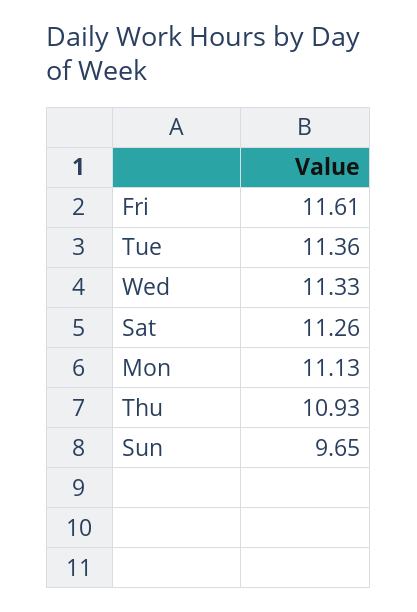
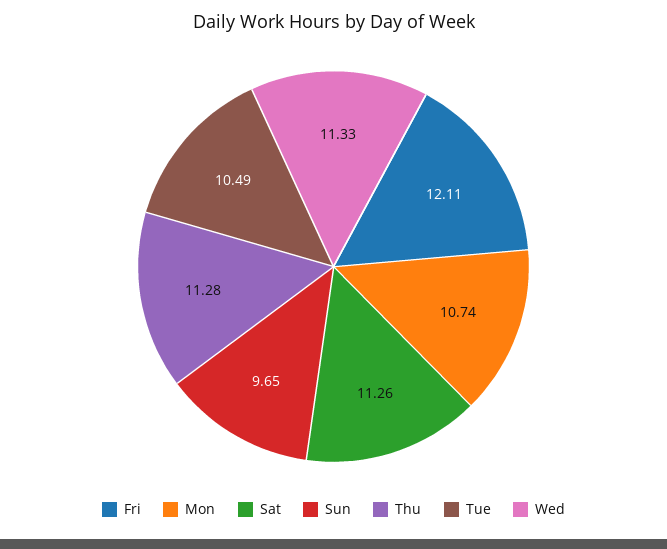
  {
-   "Fri": 11.61,
+   "Fri": 12.11,
-   "Tue": 11.36,
+   "Tue": 10.49,
    "Wed": 11.33,
    "Sat": 11.26,
-   "Mon": 11.13,
+   "Mon": 10.74,
-   "Thu": 10.93,
+   "Thu": 11.28,
    "Sun": 9.65
  }

